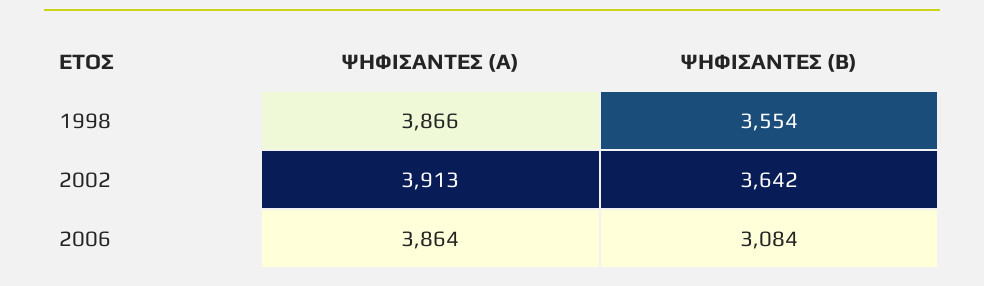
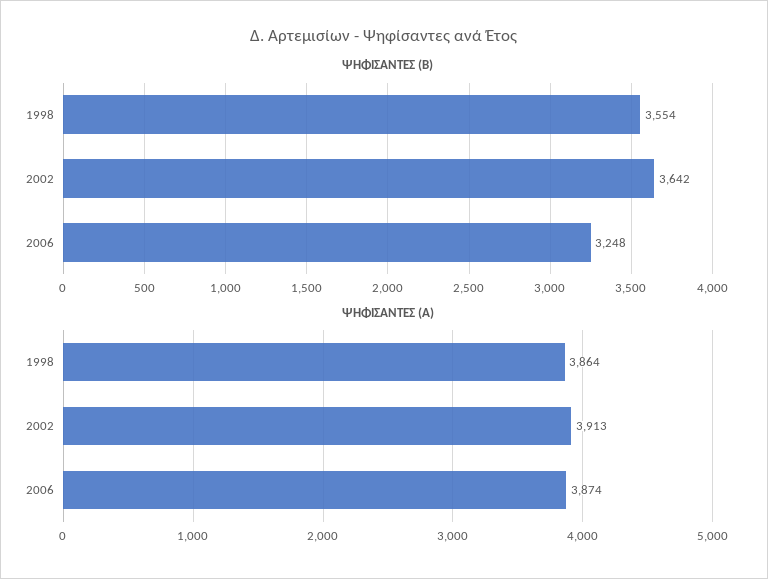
  {
    "ΨΗΦΙΣΑΝΤΕΣ (Α)": {
-     "1998": 3866,
+     "1998": 3864,
      "2002": 3913,
-     "2006": 3864
+     "2006": 3874
    },
    "ΨΗΦΙΣΑΝΤΕΣ (Β)": {
      "1998": 3554,
      "2002": 3642,
-     "2006": 3084
+     "2006": 3248
    }
  }

